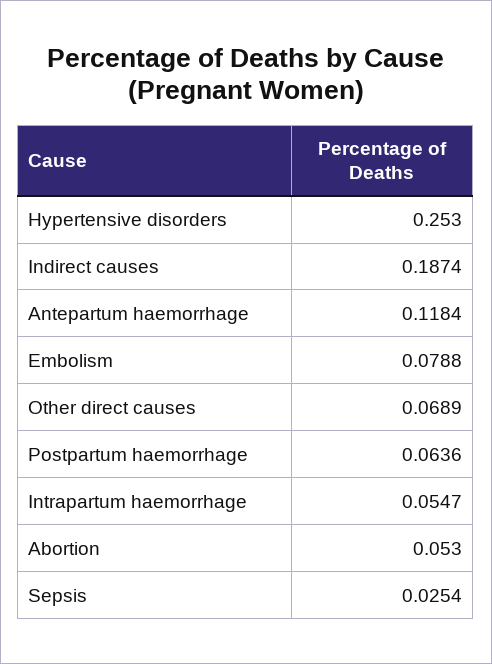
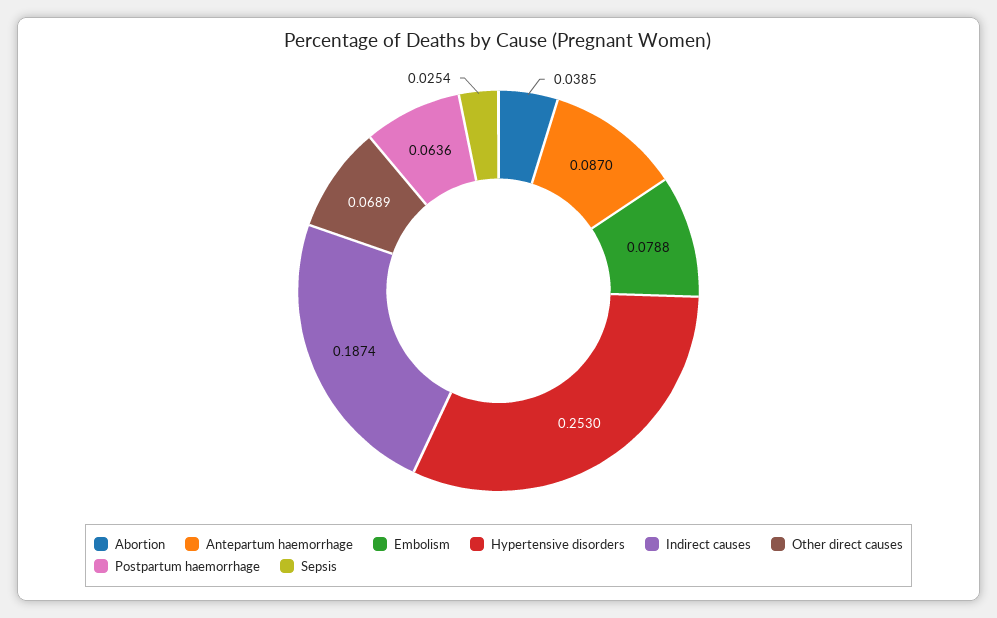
  {
    "Hypertensive disorders": 0.253,
    "Indirect causes": 0.1874,
-   "Antepartum haemorrhage": 0.1184,
+   "Antepartum haemorrhage": 0.087,
    "Embolism": 0.0788,
    "Other direct causes": 0.0689,
    "Postpartum haemorrhage": 0.0636,
-   "Intrapartum haemorrhage": 0.0547,
-   "Abortion": 0.053,
+   "Abortion": 0.0385,
    "Sepsis": 0.0254
  }

